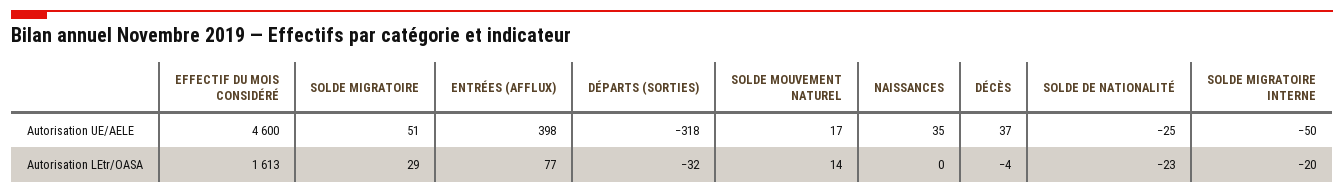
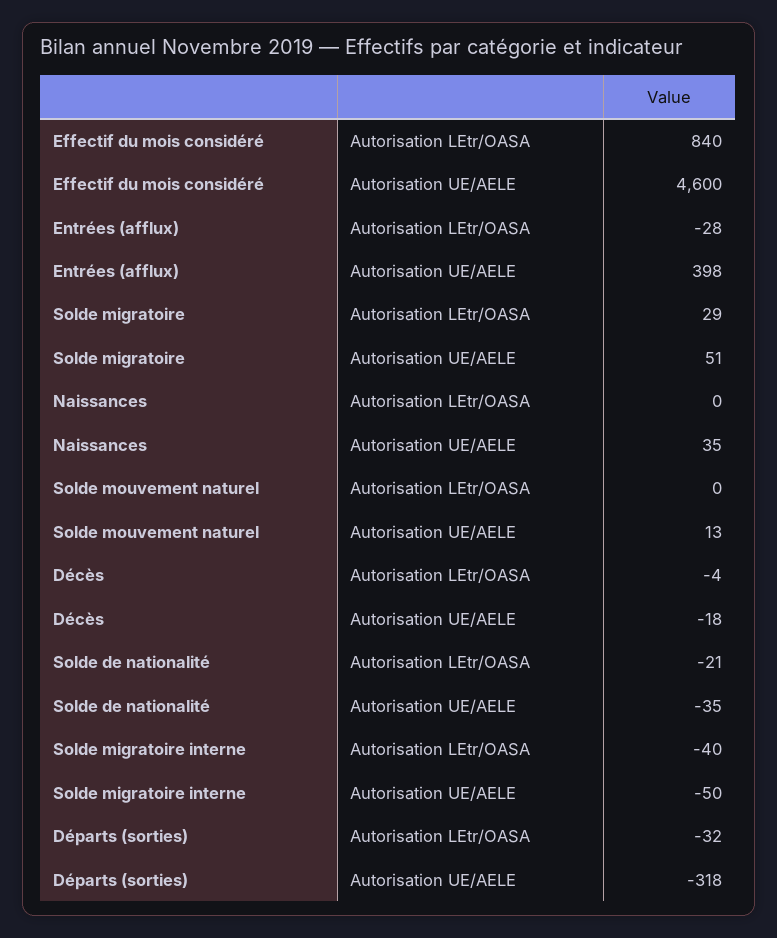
  {
    "EFFECTIF DU MOIS CONSIDÉRÉ": {
      "Autorisation UE/AELE": 4600,
-     "Autorisation LEtr/OASA": 1613
+     "Autorisation LEtr/OASA": 840
    },
    "SOLDE MIGRATOIRE": {
      "Autorisation UE/AELE": 51,
      "Autorisation LEtr/OASA": 29
    },
    "ENTRÉES (AFFLUX)": {
      "Autorisation UE/AELE": 398,
-     "Autorisation LEtr/OASA": 77
+     "Autorisation LEtr/OASA": -28
    },
    "DÉPARTS (SORTIES)": {
      "Autorisation UE/AELE": -318,
      "Autorisation LEtr/OASA": -32
    },
    "SOLDE MOUVEMENT NATUREL": {
-     "Autorisation UE/AELE": 17,
+     "Autorisation UE/AELE": 13,
-     "Autorisation LEtr/OASA": 14
+     "Autorisation LEtr/OASA": 0
    },
    "NAISSANCES": {
      "Autorisation UE/AELE": 35,
      "Autorisation LEtr/OASA": 0
    },
    "DÉCÈS": {
-     "Autorisation UE/AELE": 37,
+     "Autorisation UE/AELE": -18,
      "Autorisation LEtr/OASA": -4
    },
    "SOLDE DE NATIONALITÉ": {
-     "Autorisation UE/AELE": -25,
+     "Autorisation UE/AELE": -35,
-     "Autorisation LEtr/OASA": -23
+     "Autorisation LEtr/OASA": -21
    },
    "SOLDE MIGRATOIRE INTERNE": {
      "Autorisation UE/AELE": -50,
-     "Autorisation LEtr/OASA": -20
+     "Autorisation LEtr/OASA": -40
    }
  }

